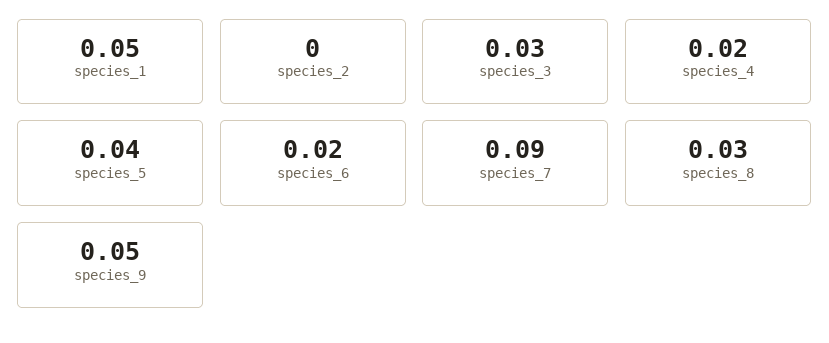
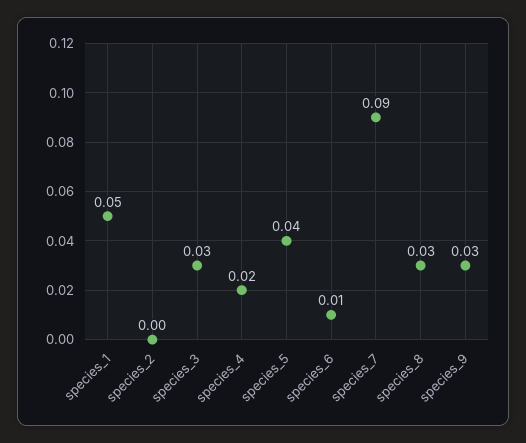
  {
    "species_1": 0.05,
    "species_2": 0,
    "species_3": 0.03,
    "species_4": 0.02,
    "species_5": 0.04,
-   "species_6": 0.02,
+   "species_6": 0.01,
    "species_7": 0.09,
    "species_8": 0.03,
-   "species_9": 0.05
+   "species_9": 0.03
  }

